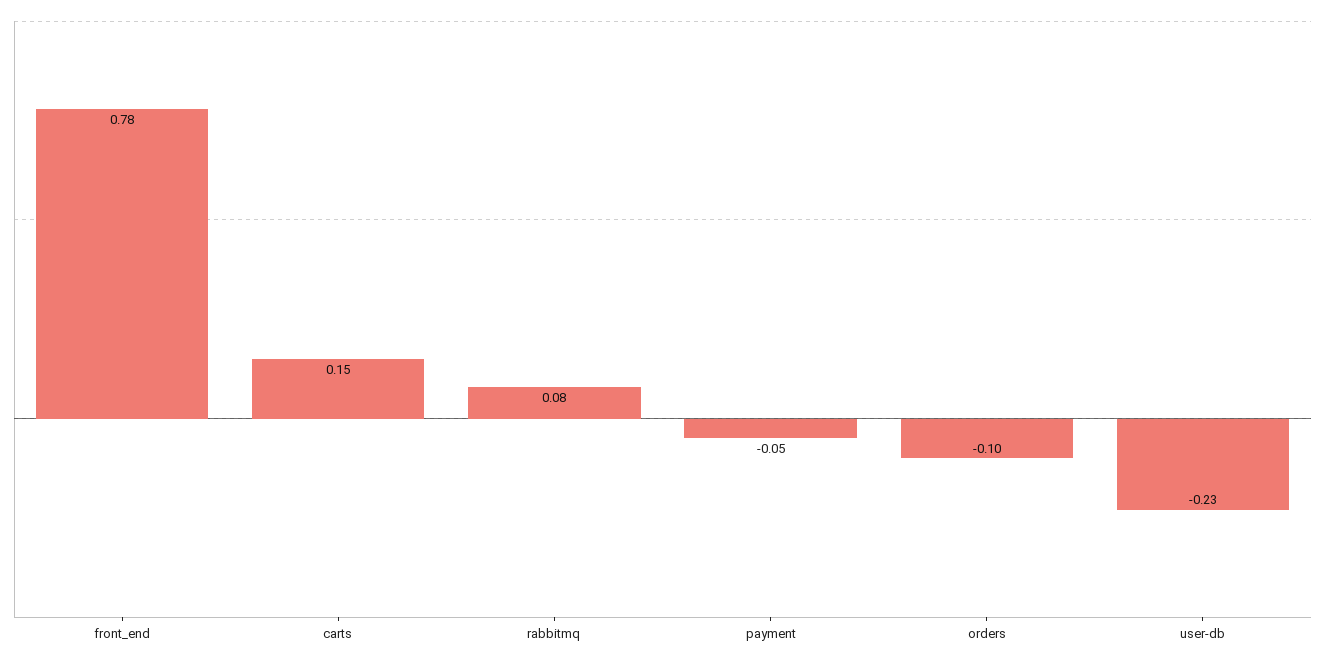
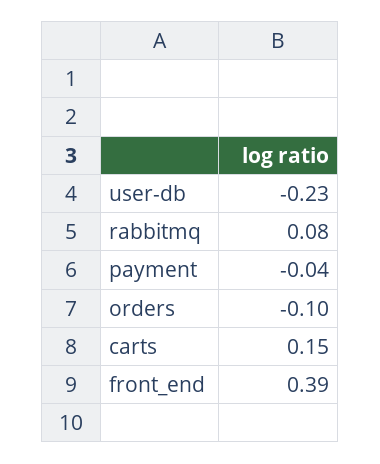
  {
-   "front_end": 0.78,
+   "front_end": 0.39,
    "carts": 0.15,
    "rabbitmq": 0.08,
-   "payment": -0.05,
+   "payment": -0.04,
    "orders": -0.1,
    "user-db": -0.23
  }

